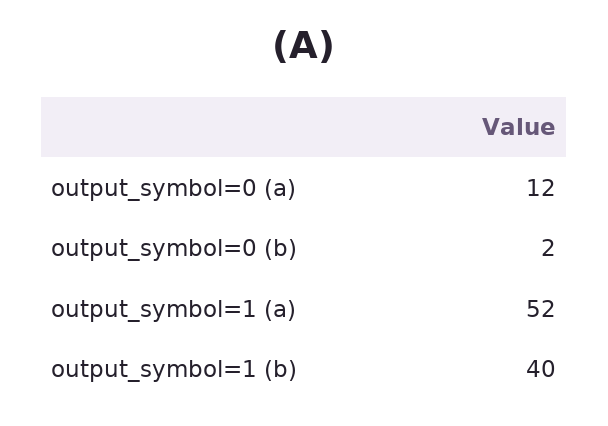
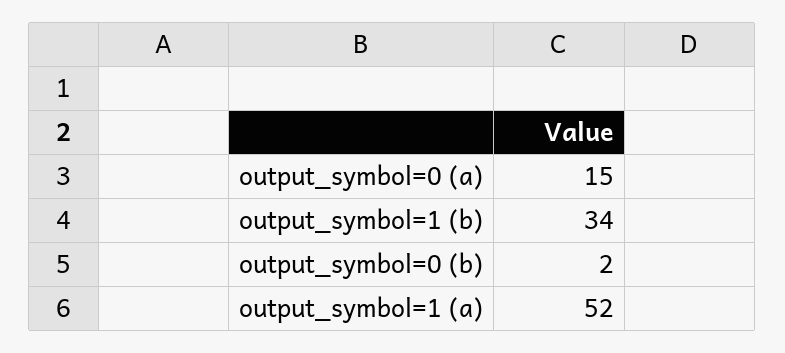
  {
-   "output_symbol=0 (a)": 12,
+   "output_symbol=0 (a)": 15,
    "output_symbol=0 (b)": 2,
    "output_symbol=1 (a)": 52,
-   "output_symbol=1 (b)": 40
+   "output_symbol=1 (b)": 34
  }

